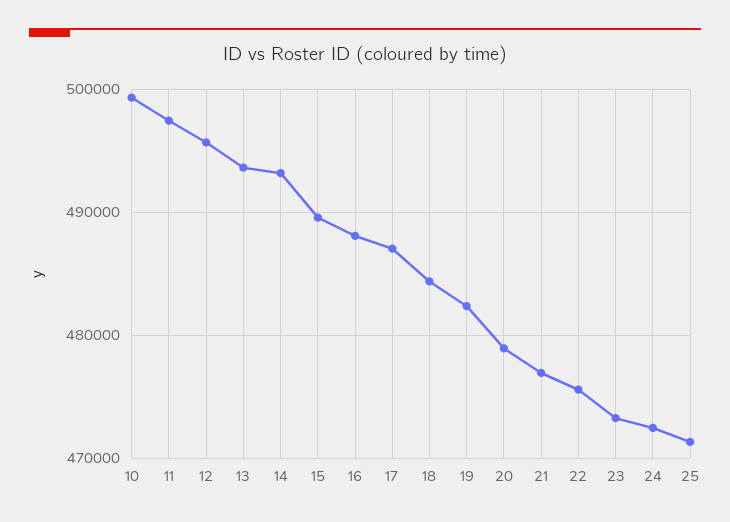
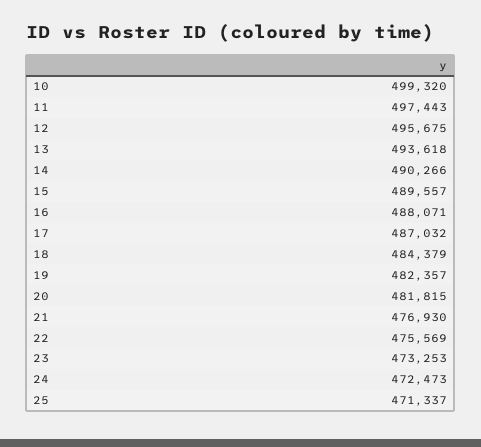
  {
    "10": 499320,
    "11": 497443,
    "12": 495675,
    "13": 493618,
-   "14": 493000,
+   "14": 490266,
    "15": 489557,
    "16": 488071,
    "17": 487032,
    "18": 484379,
    "19": 482357,
-   "20": 479000,
+   "20": 481815,
    "21": 476930,
    "22": 475569,
    "23": 473253,
    "24": 472473,
    "25": 471337
  }

